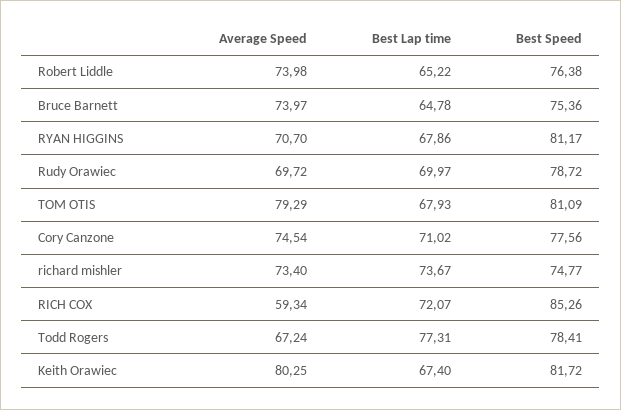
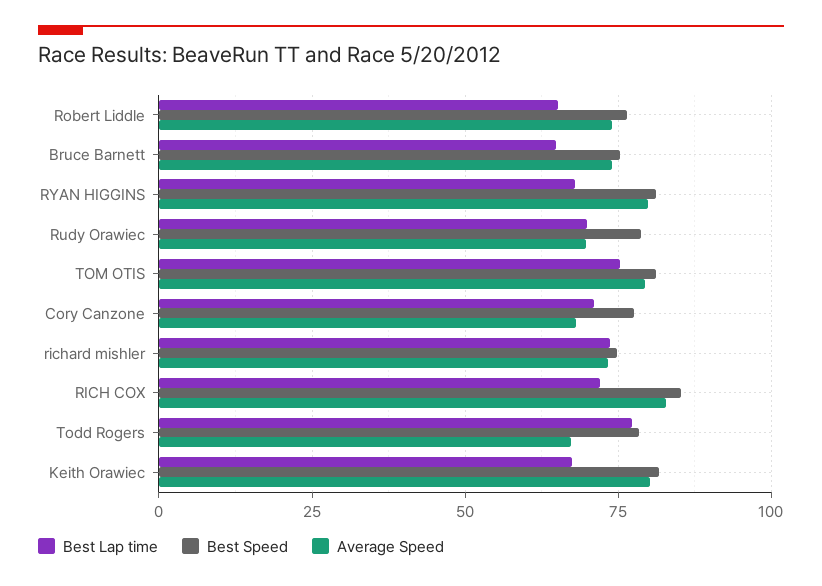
  {
    "Average Speed": {
      "Robert Liddle": 73.98,
      "Bruce Barnett": 73.97,
-     "RYAN HIGGINS": 70.7,
+     "RYAN HIGGINS": 80,
      "Rudy Orawiec": 69.72,
      "TOM OTIS": 79.29,
-     "Cory Canzone": 74.54,
+     "Cory Canzone": 67.5,
      "richard mishler": 73.4,
-     "RICH COX": 59.34,
+     "RICH COX": 82.5,
      "Todd Rogers": 67.24,
      "Keith Orawiec": 80.25
    },
    "Best Lap time": {
      "Robert Liddle": 65.22,
      "Bruce Barnett": 64.78,
      "RYAN HIGGINS": 67.86,
      "Rudy Orawiec": 69.97,
-     "TOM OTIS": 67.93,
+     "TOM OTIS": 75,
      "Cory Canzone": 71.02,
      "richard mishler": 73.67,
      "RICH COX": 72.07,
      "Todd Rogers": 77.31,
      "Keith Orawiec": 67.4
    },
    "Best Speed": {
      "Robert Liddle": 76.38,
      "Bruce Barnett": 75.36,
      "RYAN HIGGINS": 81.17,
      "Rudy Orawiec": 78.72,
      "TOM OTIS": 81.09,
      "Cory Canzone": 77.56,
      "richard mishler": 74.77,
      "RICH COX": 85.26,
      "Todd Rogers": 78.41,
      "Keith Orawiec": 81.72
    }
  }

